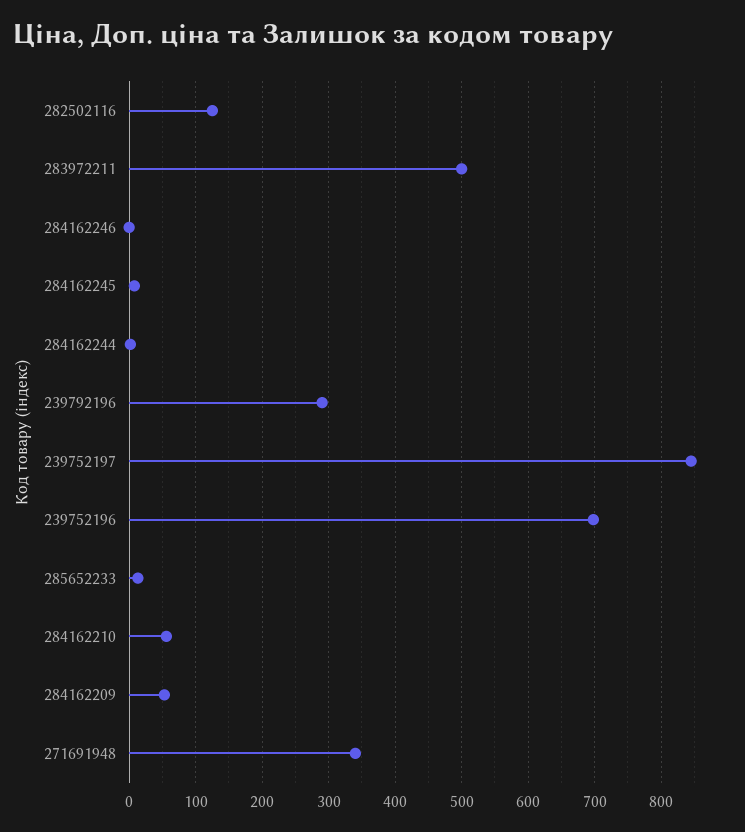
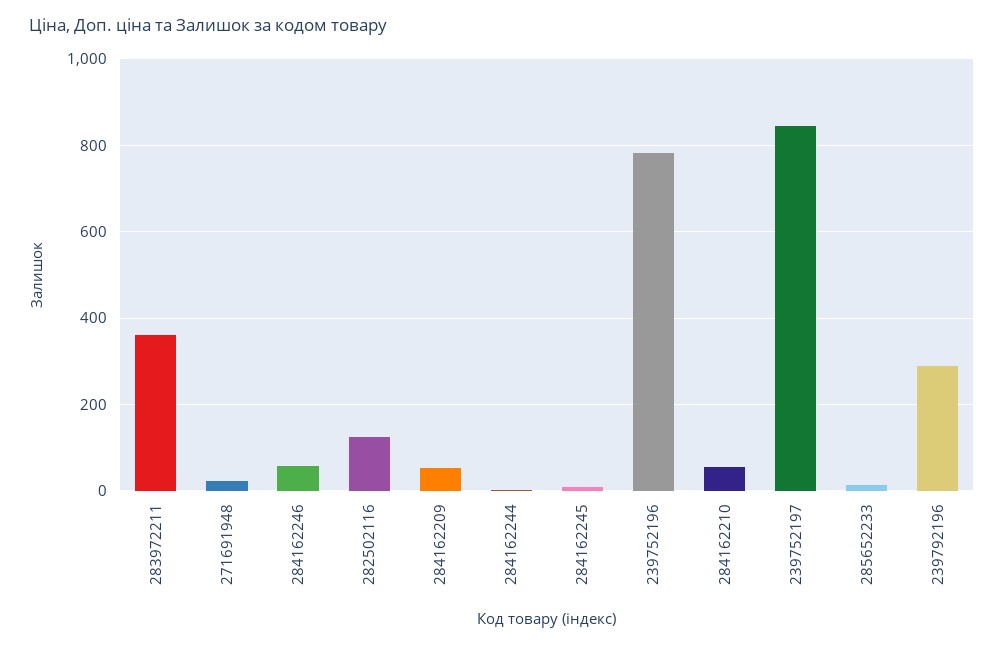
  {
    "282502116": 130,
-   "283972211": 500,
+   "283972211": 360,
-   "284162246": 0,
+   "284162246": 60,
    "284162245": 10,
    "284162244": 0,
    "239792196": 290,
    "239752197": 850,
-   "239752196": 700,
+   "239752196": 780,
    "285652233": 10,
    "284162210": 60,
    "284162209": 50,
-   "271691948": 340
+   "271691948": 20
  }

